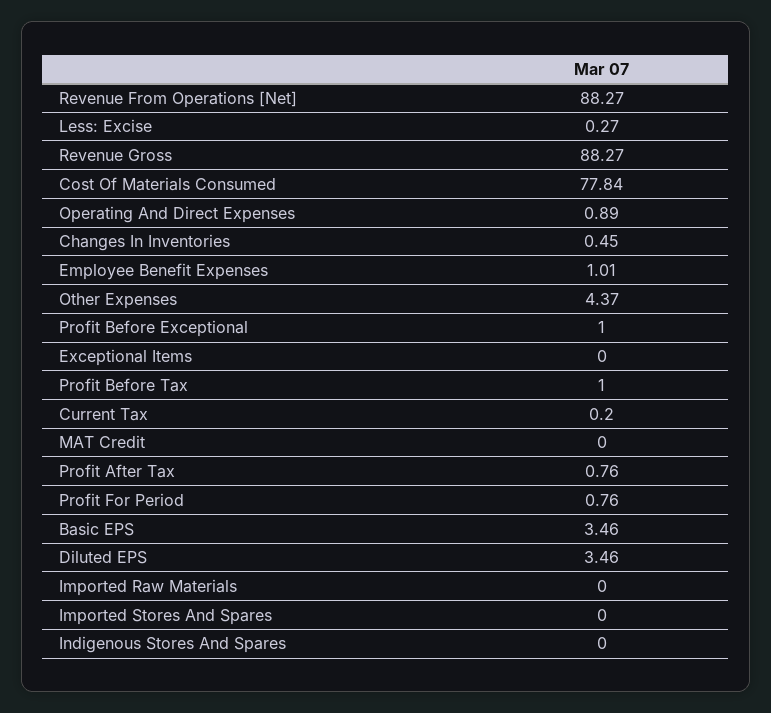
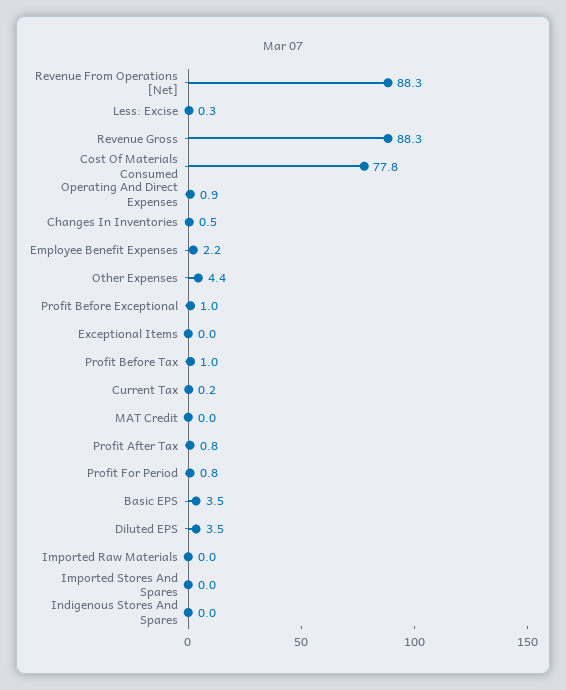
  {
    "Revenue From Operations [Net]": 88.27,
    "Less: Excise": 0.27,
    "Revenue Gross": 88.27,
    "Cost Of Materials Consumed": 77.84,
    "Operating And Direct Expenses": 0.89,
    "Changes In Inventories": 0.45,
-   "Employee Benefit Expenses": 1.01,
+   "Employee Benefit Expenses": 2.2,
    "Other Expenses": 4.37,
    "Profit Before Exceptional": 1,
    "Exceptional Items": 0,
    "Profit Before Tax": 1,
    "Current Tax": 0.2,
    "MAT Credit": 0,
    "Profit After Tax": 0.76,
    "Profit For Period": 0.76,
    "Basic EPS": 3.46,
    "Diluted EPS": 3.46,
    "Imported Raw Materials": 0,
    "Imported Stores And Spares": 0,
    "Indigenous Stores And Spares": 0
  }

